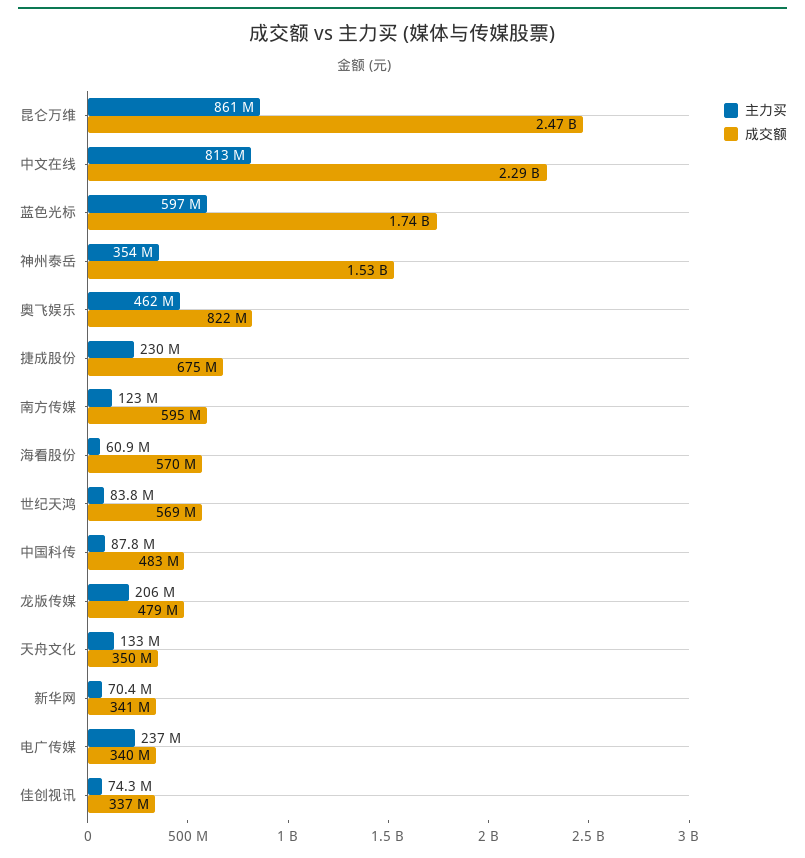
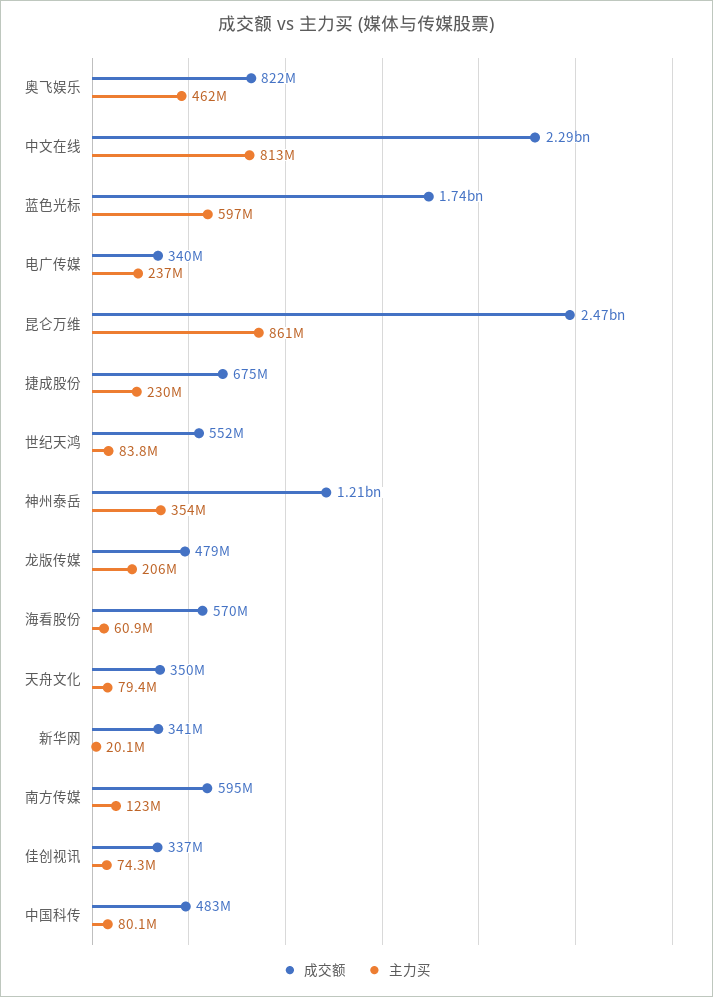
  {
    "主力买": {
      "昆仑万维": 861000000,
      "中文在线": 813000000,
      "蓝色光标": 597000000,
      "神州泰岳": 354000000,
      "奥飞娱乐": 462000000,
      "捷成股份": 230000000,
      "南方传媒": 123000000,
      "海看股份": 60900000,
      "世纪天鸿": 83800000,
-     "中国科传": 87800000,
+     "中国科传": 80100000,
      "龙版传媒": 206000000,
-     "天舟文化": 133000000,
+     "天舟文化": 79400000,
-     "新华网": 70400000,
+     "新华网": 20100000,
      "电广传媒": 237000000,
      "佳创视讯": 74300000
    },
    "成交额": {
      "昆仑万维": 2470000000,
      "中文在线": 2290000000,
      "蓝色光标": 1740000000,
-     "神州泰岳": 1530000000,
+     "神州泰岳": 1210000000,
      "奥飞娱乐": 822000000,
      "捷成股份": 675000000,
      "南方传媒": 595000000,
      "海看股份": 570000000,
-     "世纪天鸿": 569000000,
+     "世纪天鸿": 552000000,
      "中国科传": 483000000,
      "龙版传媒": 479000000,
      "天舟文化": 350000000,
      "新华网": 341000000,
      "电广传媒": 340000000,
      "佳创视讯": 337000000
    }
  }

